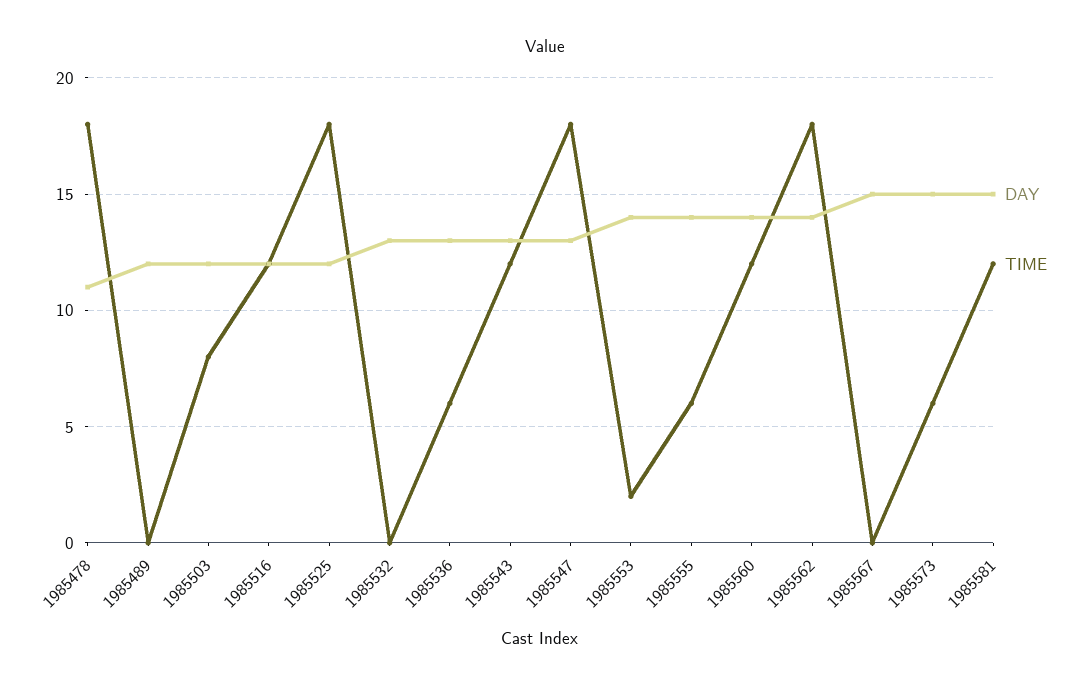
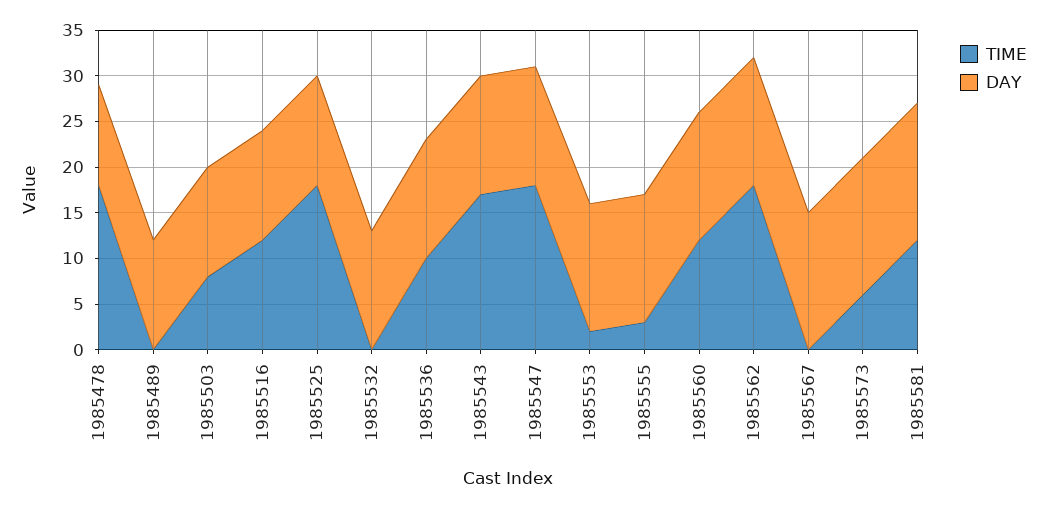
  {
    "DAY": {
      "1985478": 11,
      "1985489": 12,
      "1985503": 12,
      "1985516": 12,
      "1985525": 12,
      "1985532": 13,
      "1985536": 13,
      "1985543": 13,
      "1985547": 13,
      "1985553": 14,
      "1985555": 14,
      "1985560": 14,
      "1985562": 14,
      "1985567": 15,
      "1985573": 15,
      "1985581": 15
    },
    "TIME": {
      "1985478": 18,
      "1985489": 0,
      "1985503": 8,
      "1985516": 12,
      "1985525": 18,
      "1985532": 0,
-     "1985536": 6,
+     "1985536": 10,
-     "1985543": 12,
+     "1985543": 17,
      "1985547": 18,
      "1985553": 2,
-     "1985555": 6,
+     "1985555": 3,
      "1985560": 12,
      "1985562": 18,
      "1985567": 0,
      "1985573": 6,
      "1985581": 12
    }
  }

